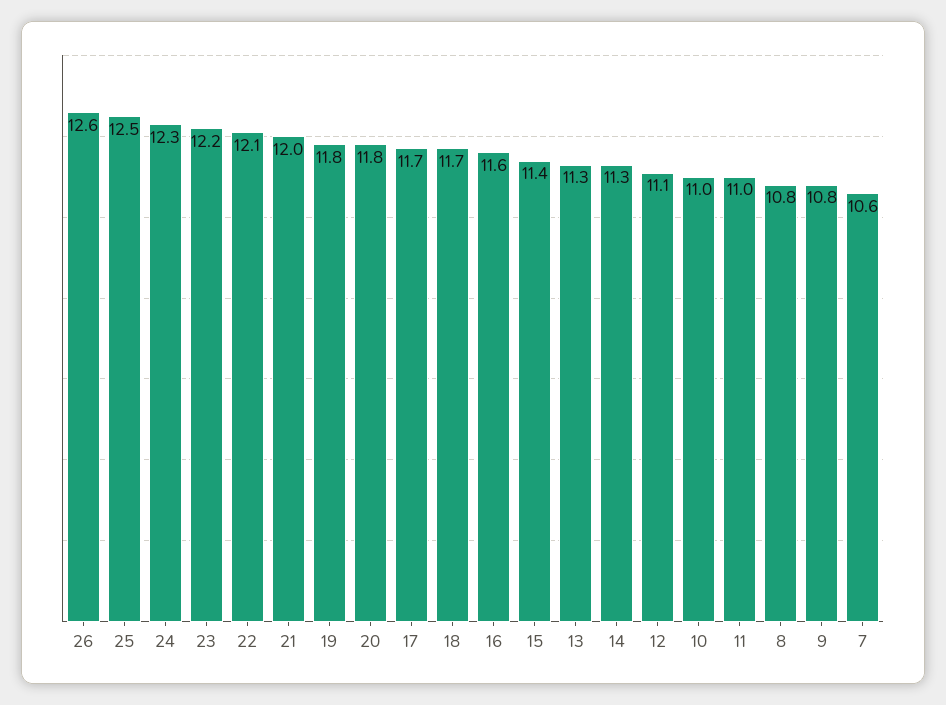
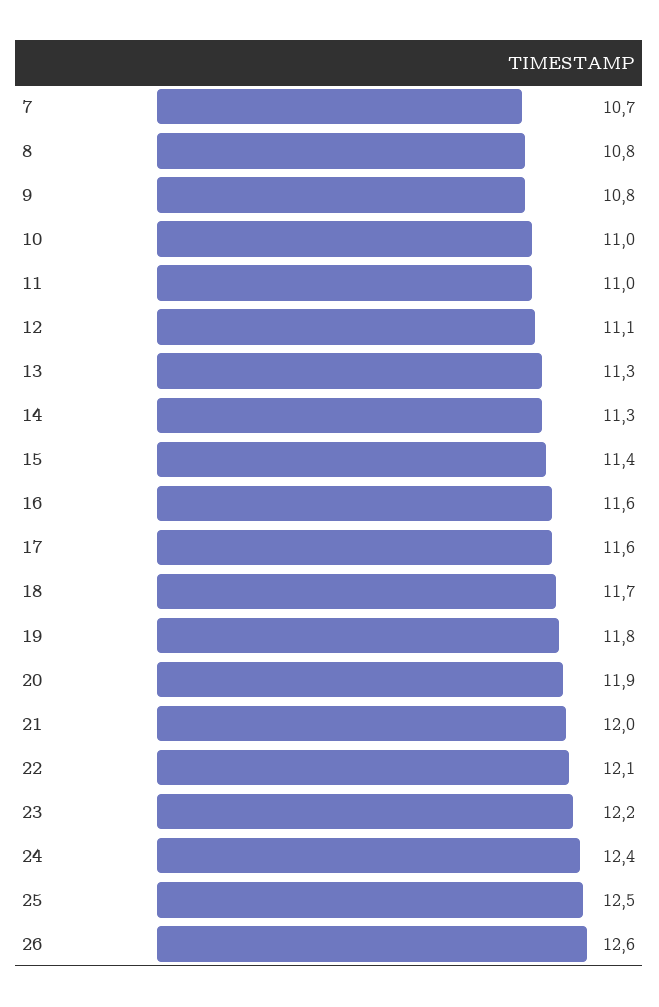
  {
    "26": 12.6,
    "25": 12.5,
-   "24": 12.3,
+   "24": 12.4,
    "23": 12.2,
    "22": 12.1,
    "21": 12,
    "19": 11.8,
-   "20": 11.8,
+   "20": 11.9,
-   "17": 11.7,
+   "17": 11.6,
    "18": 11.7,
    "16": 11.6,
    "15": 11.4,
    "13": 11.3,
    "14": 11.3,
    "12": 11.1,
    "10": 11,
    "11": 11,
    "8": 10.8,
    "9": 10.8,
-   "7": 10.6
+   "7": 10.7
  }

